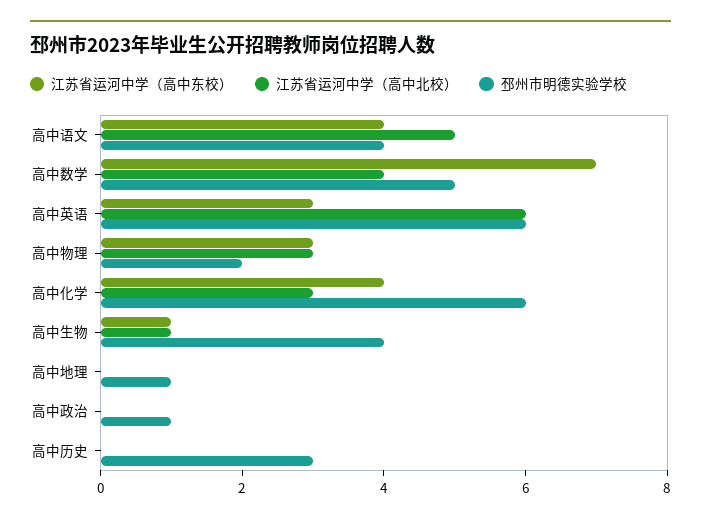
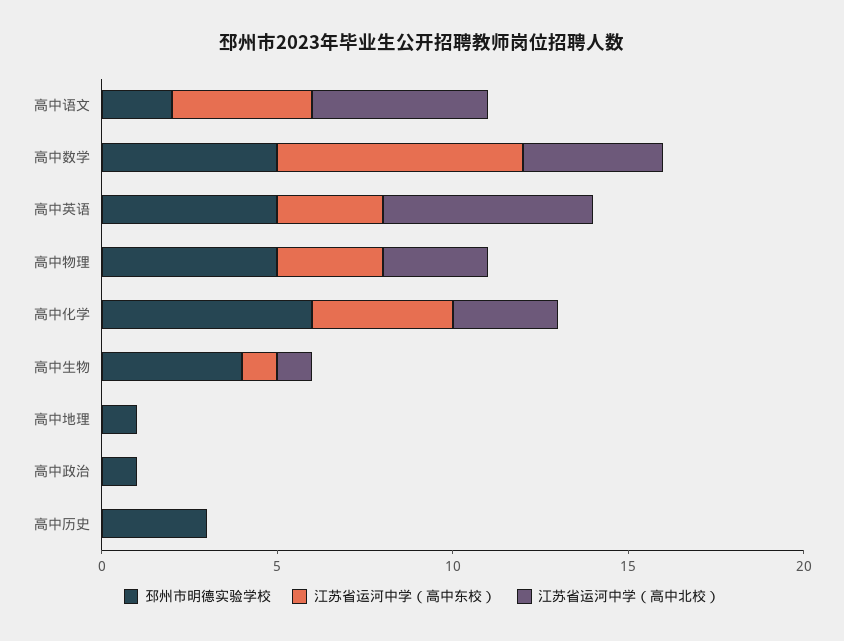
  {
    "江苏省运河中学（高中东校）": {
      "高中语文": 4,
      "高中数学": 7,
      "高中英语": 3,
      "高中物理": 3,
      "高中化学": 4,
      "高中生物": 1,
      "高中地理": 0,
      "高中政治": 0,
      "高中历史": 0
    },
    "江苏省运河中学（高中北校）": {
      "高中语文": 5,
      "高中数学": 4,
      "高中英语": 6,
      "高中物理": 3,
      "高中化学": 3,
      "高中生物": 1,
      "高中地理": 0,
      "高中政治": 0,
      "高中历史": 0
    },
    "邳州市明德实验学校": {
-     "高中语文": 4,
+     "高中语文": 2,
      "高中数学": 5,
-     "高中英语": 6,
+     "高中英语": 5,
-     "高中物理": 2,
+     "高中物理": 5,
      "高中化学": 6,
      "高中生物": 4,
      "高中地理": 1,
      "高中政治": 1,
      "高中历史": 3
    }
  }

